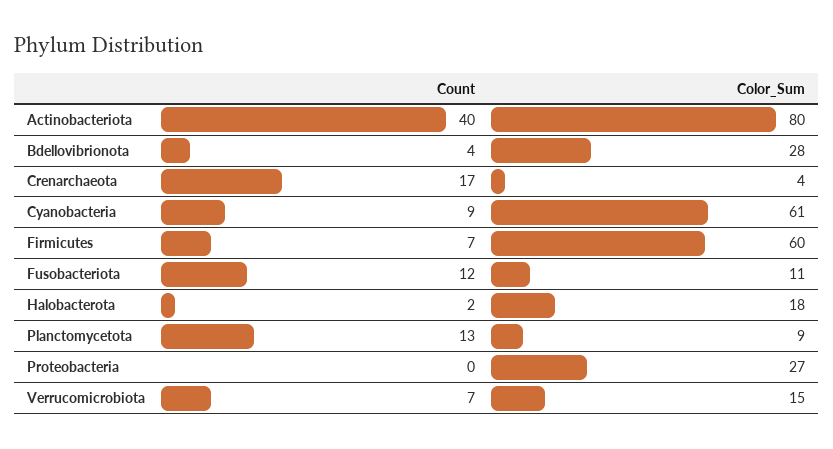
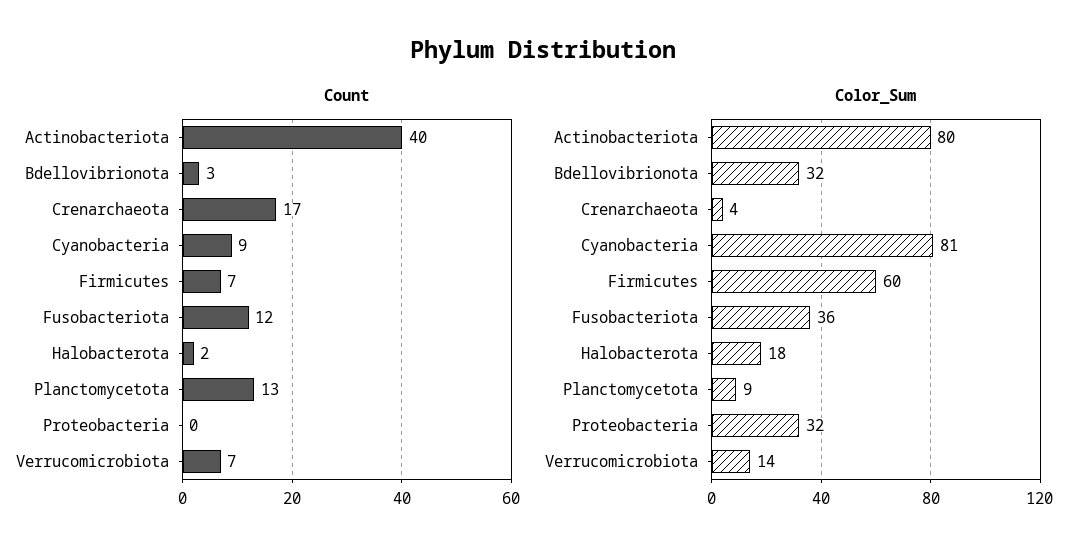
  {
    "Count": {
      "Actinobacteriota": 40,
-     "Bdellovibrionota": 4,
+     "Bdellovibrionota": 3,
      "Crenarchaeota": 17,
      "Cyanobacteria": 9,
      "Firmicutes": 7,
      "Fusobacteriota": 12,
      "Halobacterota": 2,
      "Planctomycetota": 13,
      "Proteobacteria": 0,
      "Verrucomicrobiota": 7
    },
    "Color_Sum": {
      "Actinobacteriota": 80,
-     "Bdellovibrionota": 28,
+     "Bdellovibrionota": 32,
      "Crenarchaeota": 4,
-     "Cyanobacteria": 61,
+     "Cyanobacteria": 81,
      "Firmicutes": 60,
-     "Fusobacteriota": 11,
+     "Fusobacteriota": 36,
      "Halobacterota": 18,
      "Planctomycetota": 9,
-     "Proteobacteria": 27,
+     "Proteobacteria": 32,
-     "Verrucomicrobiota": 15
+     "Verrucomicrobiota": 14
    }
  }

